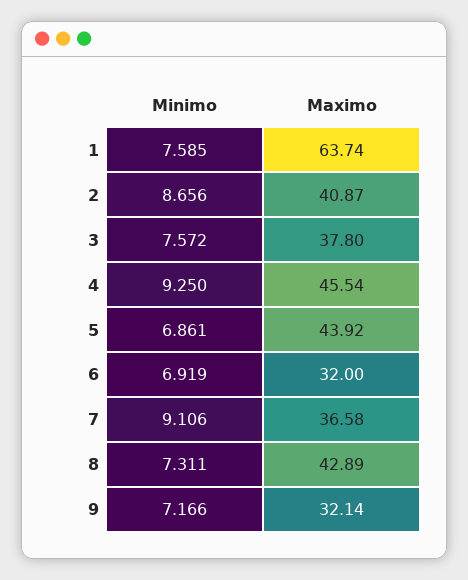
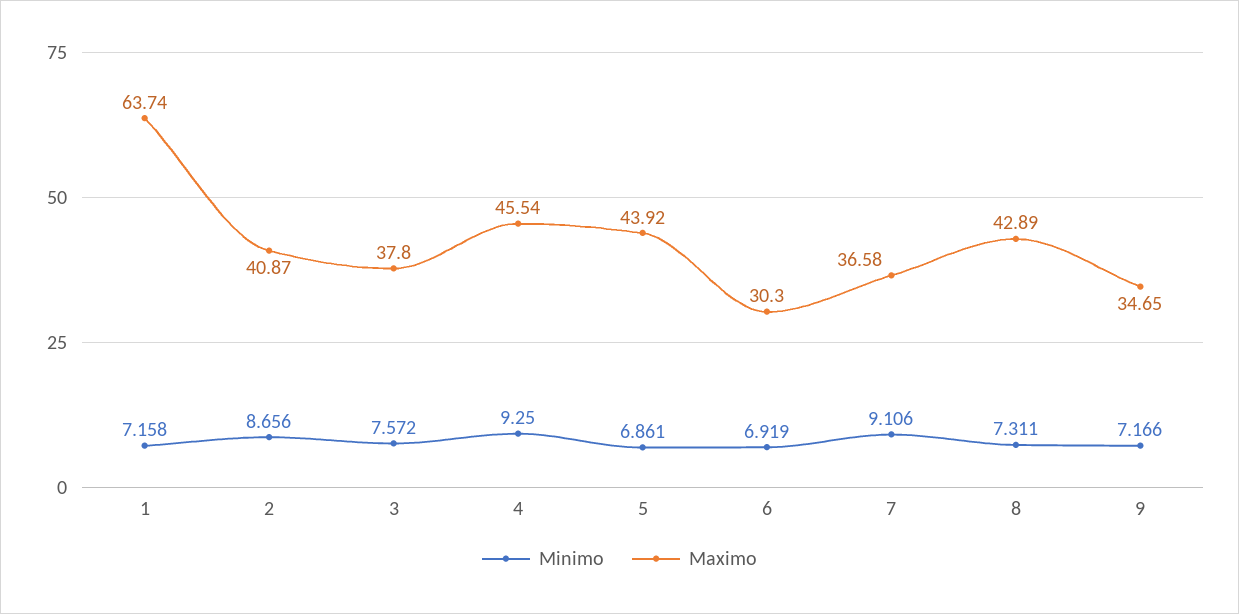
  {
    "Minimo": {
-     "1": 7.585,
+     "1": 7.158,
      "2": 8.656,
      "3": 7.572,
      "4": 9.25,
      "5": 6.861,
      "6": 6.919,
      "7": 9.106,
      "8": 7.311,
      "9": 7.166
    },
    "Maximo": {
      "1": 63.74,
      "2": 40.87,
      "3": 37.8,
      "4": 45.54,
      "5": 43.92,
-     "6": 32,
+     "6": 30.3,
      "7": 36.58,
      "8": 42.89,
-     "9": 32.14
+     "9": 34.65
    }
  }

